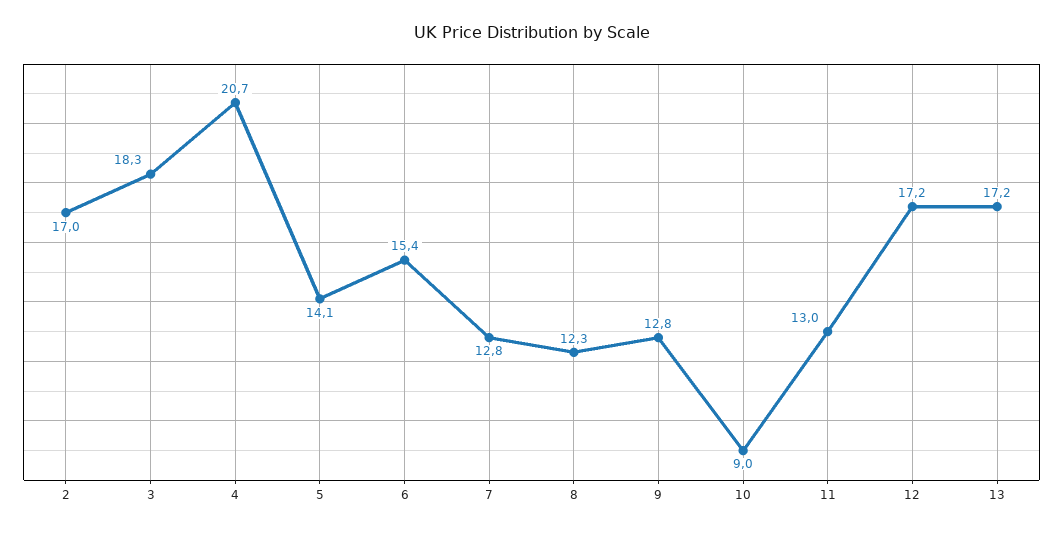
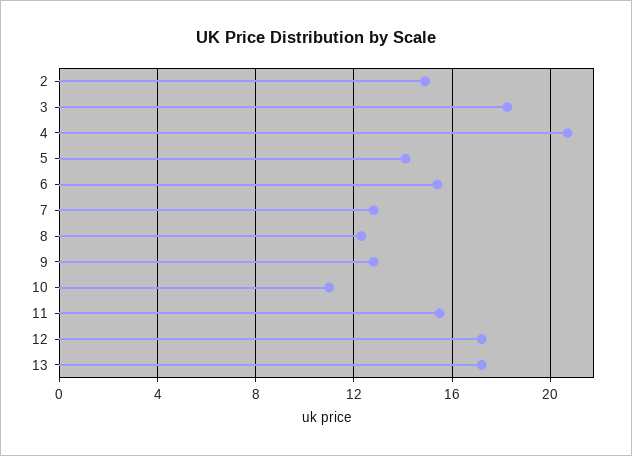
  {
-   "2": 17,
+   "2": 15,
    "3": 18.3,
    "4": 20.7,
    "5": 14.1,
    "6": 15.4,
    "7": 12.8,
    "8": 12.3,
    "9": 12.8,
-   "10": 9,
+   "10": 11,
-   "11": 13,
+   "11": 15.5,
    "12": 17.2,
    "13": 17.2
  }

